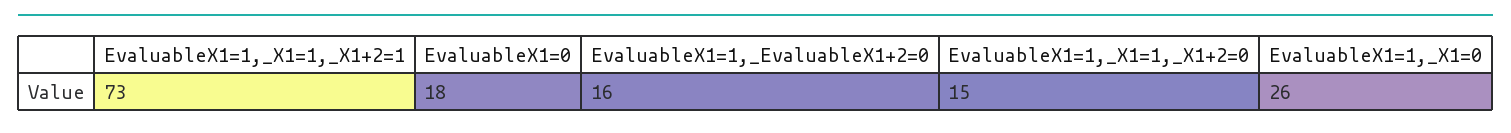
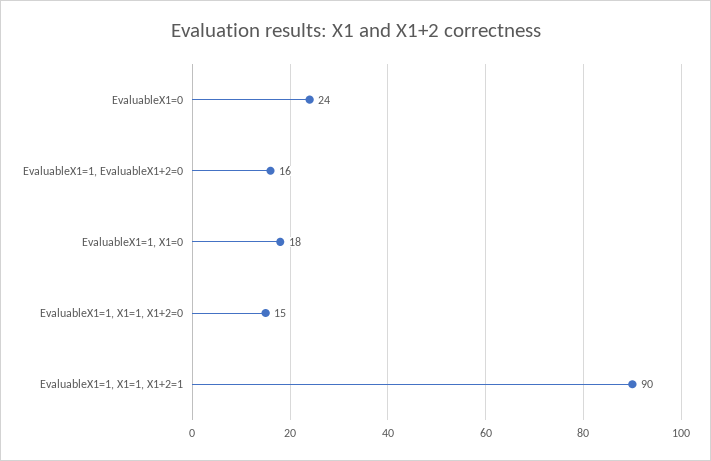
  {
-   "EvaluableX1=1,_X1=1,_X1+2=1": 73,
+   "EvaluableX1=1,_X1=1,_X1+2=1": 90,
-   "EvaluableX1=0": 18,
+   "EvaluableX1=0": 24,
    "EvaluableX1=1,_EvaluableX1+2=0": 16,
    "EvaluableX1=1,_X1=1,_X1+2=0": 15,
-   "EvaluableX1=1,_X1=0": 26
+   "EvaluableX1=1,_X1=0": 18
  }

